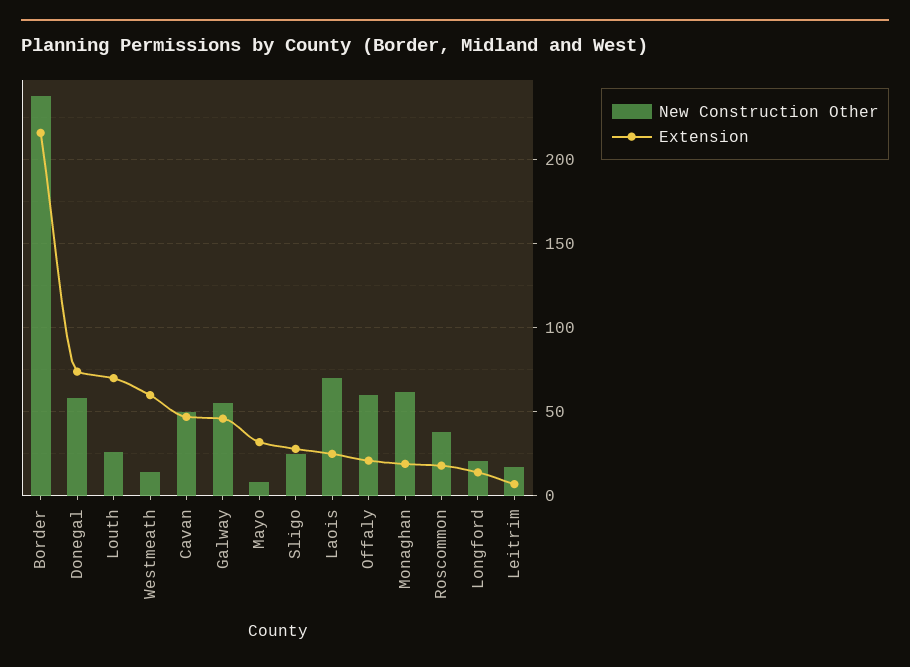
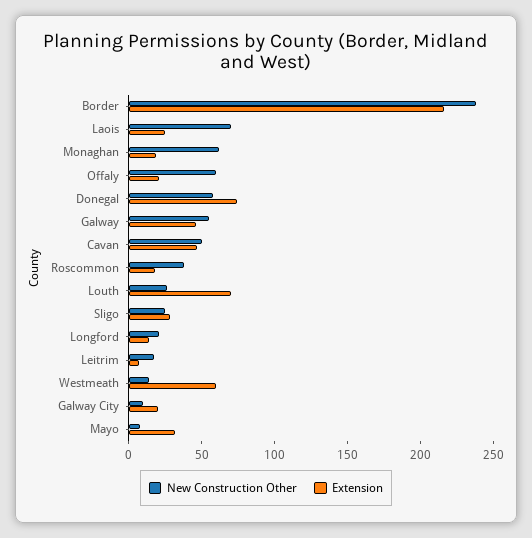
  {
    "New Construction Other": {
      "Border": 240,
      "Donegal": 60,
      "Louth": 25,
      "Westmeath": 15,
      "Cavan": 50,
      "Galway": 55,
      "Mayo": 10,
      "Sligo": 25,
      "Laois": 70,
      "Offaly": 60,
      "Monaghan": 60,
      "Roscommon": 40,
      "Longford": 20,
-     "Leitrim": 15
+     "Leitrim": 15,
+     "Galway City": 10
    },
    "Extension": {
      "Border": 215,
      "Donegal": 75,
      "Louth": 70,
      "Westmeath": 60,
      "Cavan": 45,
      "Galway": 45,
      "Mayo": 30,
      "Sligo": 30,
      "Laois": 25,
      "Offaly": 20,
      "Monaghan": 20,
      "Roscommon": 20,
      "Longford": 15,
-     "Leitrim": 5
+     "Leitrim": 5,
+     "Galway City": 20
    }
  }

